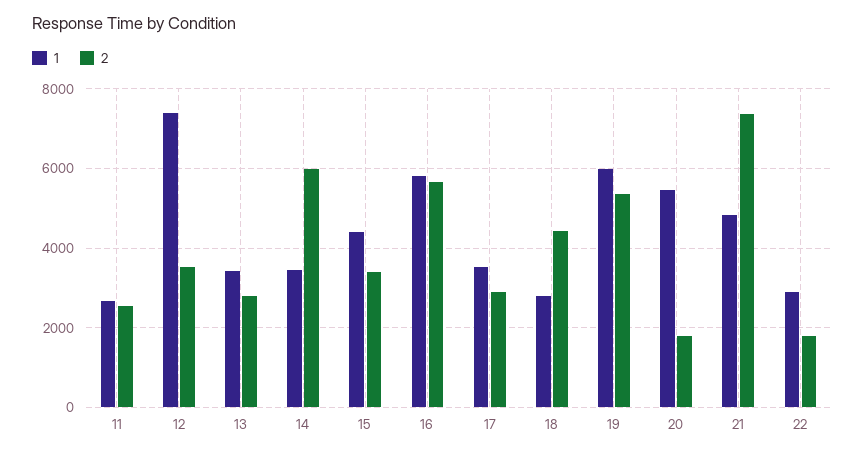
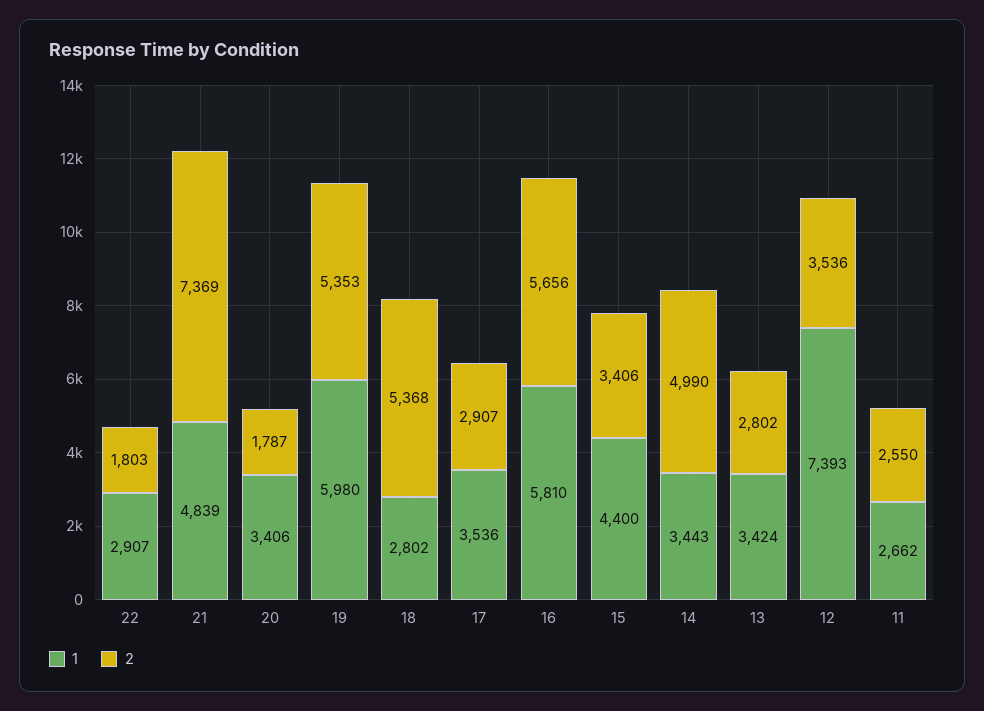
  {
    "1": {
      "11": 2662,
      "12": 7393,
      "13": 3424,
      "14": 3443,
      "15": 4400,
      "16": 5810,
      "17": 3536,
      "18": 2802,
      "19": 5980,
-     "20": 5400,
+     "20": 3406,
      "21": 4839,
      "22": 2907
    },
    "2": {
      "11": 2550,
      "12": 3536,
      "13": 2802,
-     "14": 6000,
+     "14": 4990,
      "15": 3406,
      "16": 5656,
      "17": 2907,
-     "18": 4400,
+     "18": 5368,
      "19": 5353,
      "20": 1787,
      "21": 7369,
      "22": 1803
    }
  }

